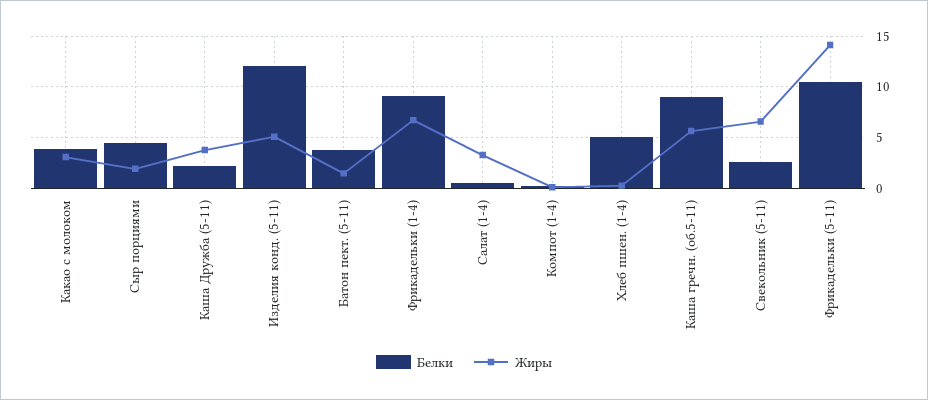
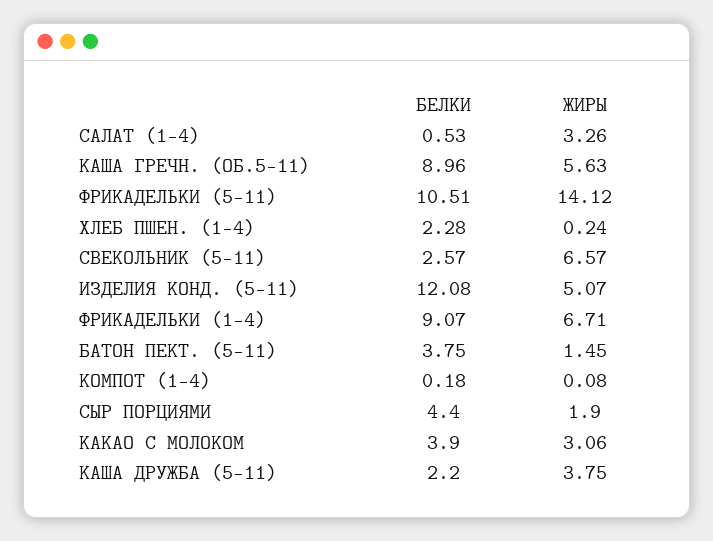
  {
    "Белки": {
      "Какао с молоком": 3.9,
      "Сыр порциями": 4.4,
      "Каша Дружба (5-11)": 2.2,
      "Изделия конд. (5-11)": 12.08,
      "Батон пект. (5-11)": 3.75,
      "Фрикадельки (1-4)": 9.07,
      "Салат (1-4)": 0.53,
      "Компот (1-4)": 0.18,
-     "Хлеб пшен. (1-4)": 5,
+     "Хлеб пшен. (1-4)": 2.28,
      "Каша гречн. (об.5-11)": 8.96,
      "Свекольник (5-11)": 2.57,
      "Фрикадельки (5-11)": 10.51
    },
    "Жиры": {
      "Какао с молоком": 3.06,
      "Сыр порциями": 1.9,
      "Каша Дружба (5-11)": 3.75,
      "Изделия конд. (5-11)": 5.07,
      "Батон пект. (5-11)": 1.45,
      "Фрикадельки (1-4)": 6.71,
      "Салат (1-4)": 3.26,
      "Компот (1-4)": 0.08,
      "Хлеб пшен. (1-4)": 0.24,
      "Каша гречн. (об.5-11)": 5.63,
      "Свекольник (5-11)": 6.57,
      "Фрикадельки (5-11)": 14.12
    }
  }

